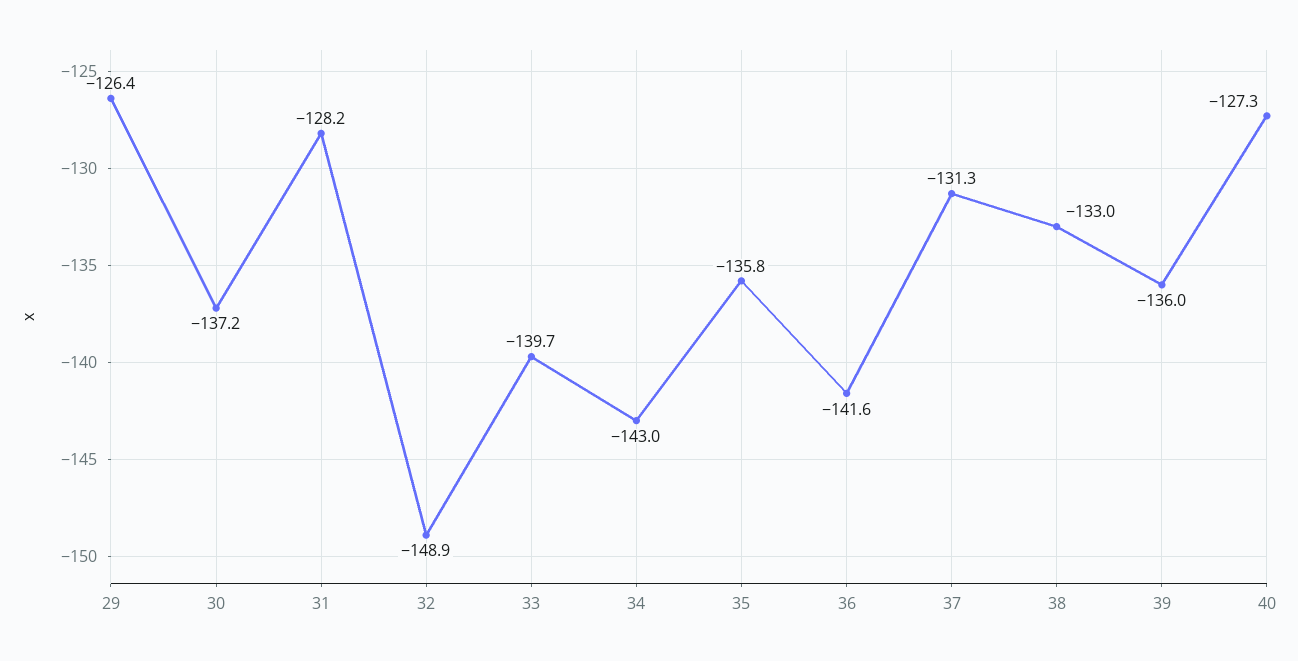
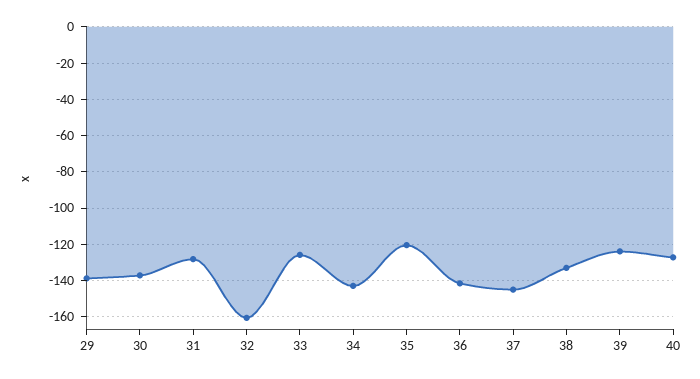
  {
-   "29": -126.4,
+   "29": -140,
    "30": -137.2,
    "31": -128.2,
-   "32": -148.9,
+   "32": -160,
-   "33": -139.7,
+   "33": -125,
    "34": -143,
-   "35": -135.8,
+   "35": -120,
    "36": -141.6,
-   "37": -131.3,
+   "37": -145,
    "38": -133,
-   "39": -136,
+   "39": -125,
    "40": -127.3
  }

